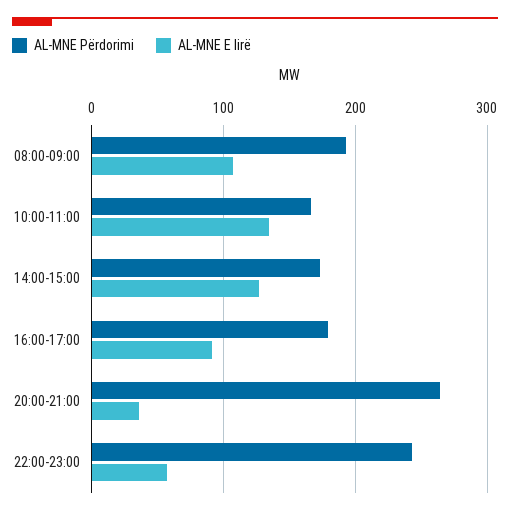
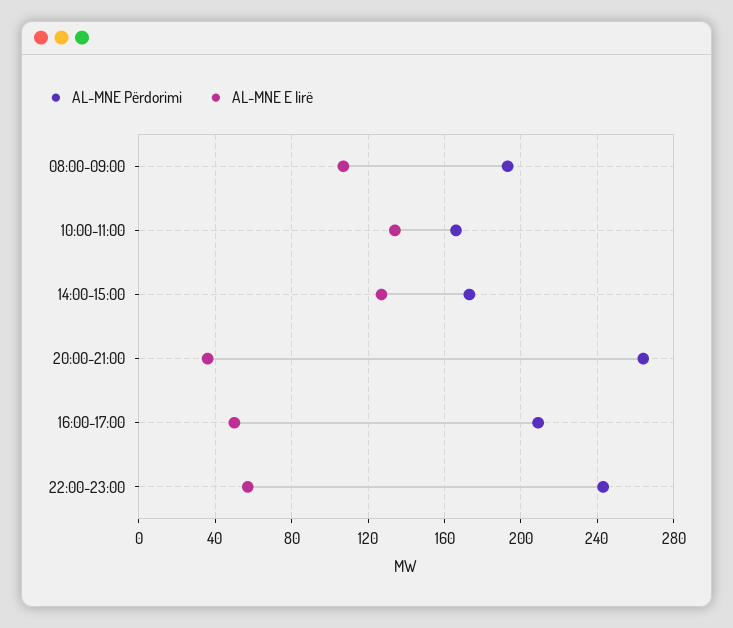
  {
    "AL-MNE Përdorimi": {
      "08:00-09:00": 195,
      "10:00-11:00": 165,
      "14:00-15:00": 175,
-     "16:00-17:00": 180,
+     "16:00-17:00": 210,
      "20:00-21:00": 265,
      "22:00-23:00": 245
    },
    "AL-MNE E lirë": {
      "08:00-09:00": 105,
      "10:00-11:00": 135,
      "14:00-15:00": 125,
-     "16:00-17:00": 90,
+     "16:00-17:00": 50,
      "20:00-21:00": 35,
      "22:00-23:00": 55
    }
  }

